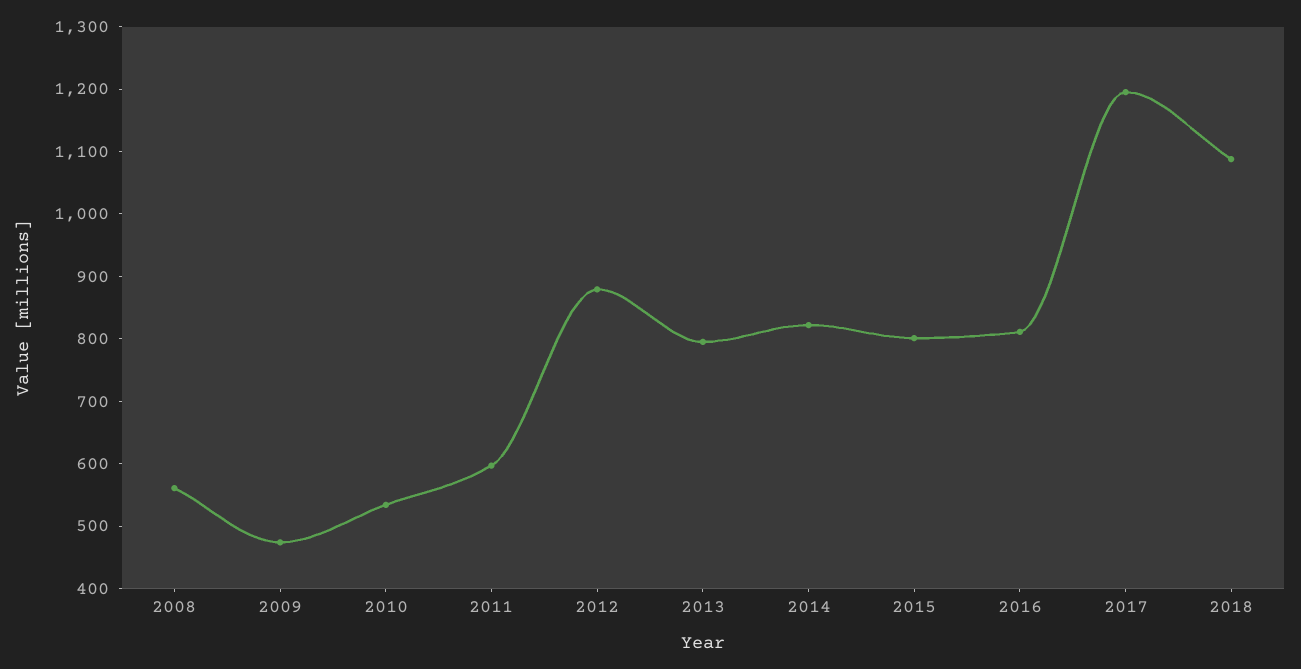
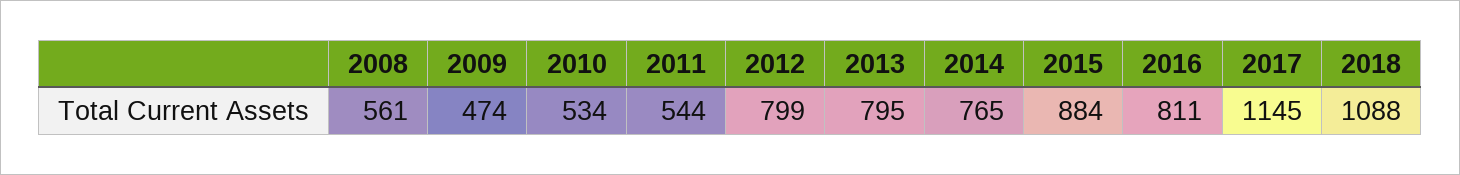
  {
    "2008": 561,
    "2009": 474,
    "2010": 534,
-   "2011": 600,
+   "2011": 544,
-   "2012": 880,
+   "2012": 799,
    "2013": 795,
-   "2014": 820,
+   "2014": 765,
-   "2015": 800,
+   "2015": 884,
    "2016": 811,
-   "2017": 1200,
+   "2017": 1145,
    "2018": 1088
  }

